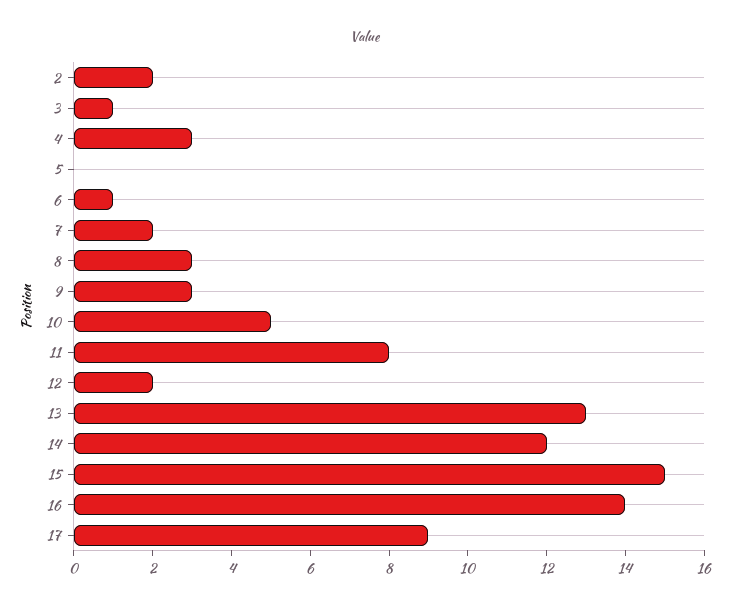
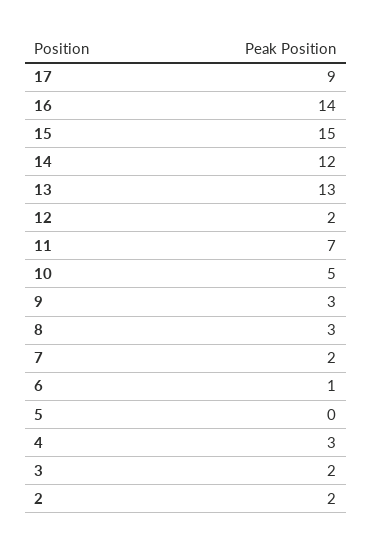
  {
    "2": 2,
-   "3": 1,
+   "3": 2,
    "4": 3,
    "5": 0,
    "6": 1,
    "7": 2,
    "8": 3,
    "9": 3,
    "10": 5,
-   "11": 8,
+   "11": 7,
    "12": 2,
    "13": 13,
    "14": 12,
    "15": 15,
    "16": 14,
    "17": 9
  }

